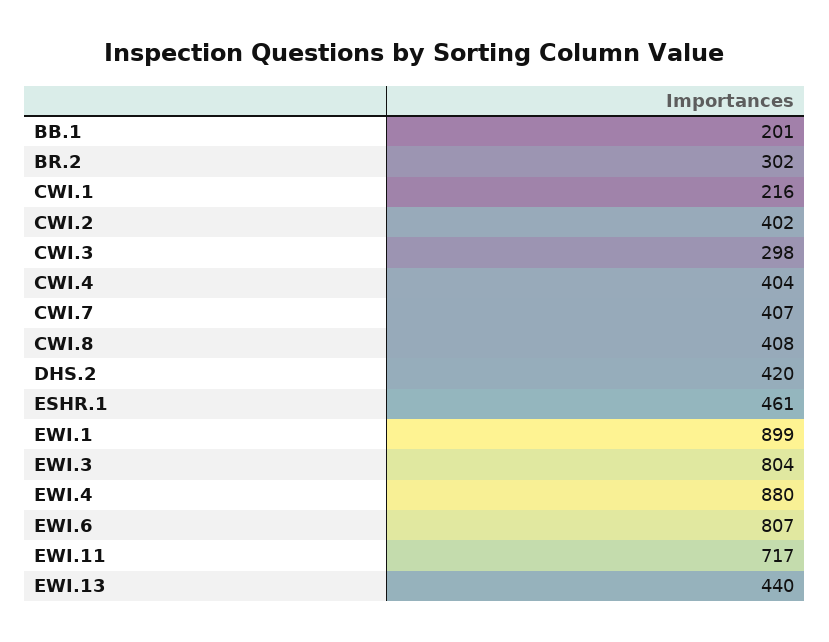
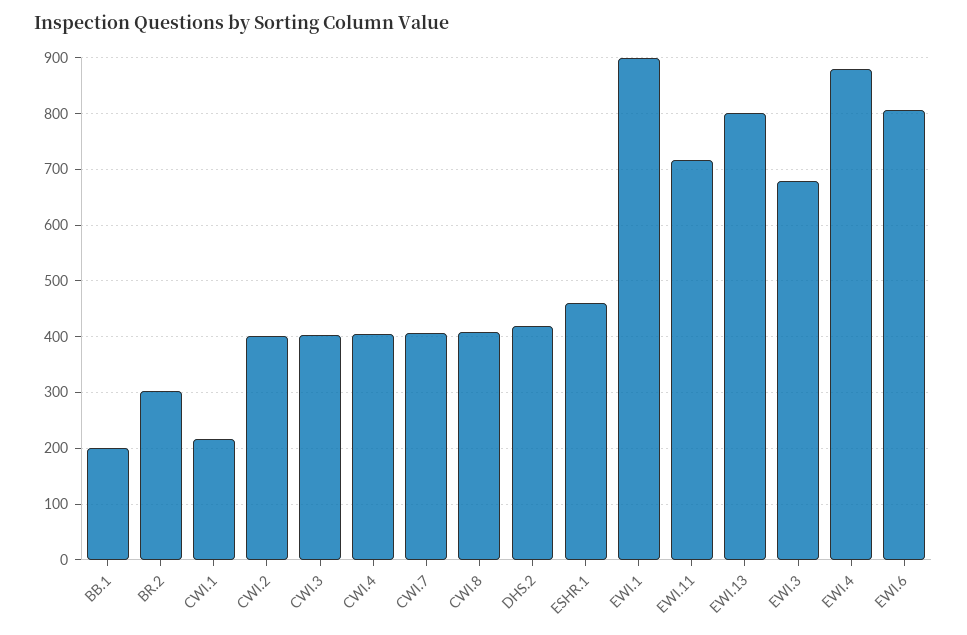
  {
    "BB.1": 201,
    "BR.2": 302,
    "CWI.1": 216,
    "CWI.2": 402,
-   "CWI.3": 298,
+   "CWI.3": 400,
    "CWI.4": 404,
    "CWI.7": 407,
    "CWI.8": 408,
    "DHS.2": 420,
    "ESHR.1": 461,
    "EWI.1": 899,
-   "EWI.3": 804,
+   "EWI.3": 680,
    "EWI.4": 880,
    "EWI.6": 807,
    "EWI.11": 717,
-   "EWI.13": 440
+   "EWI.13": 800
  }

